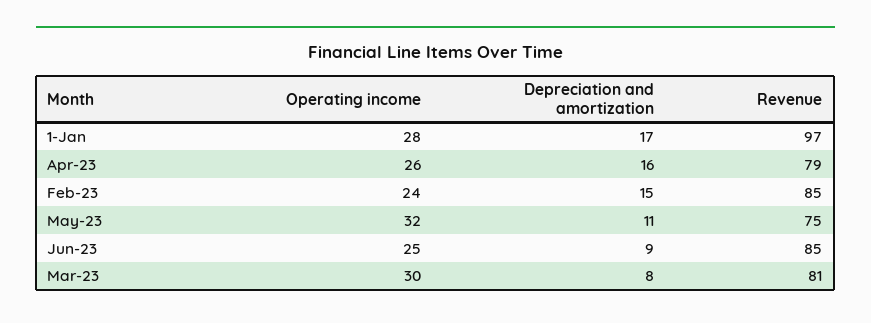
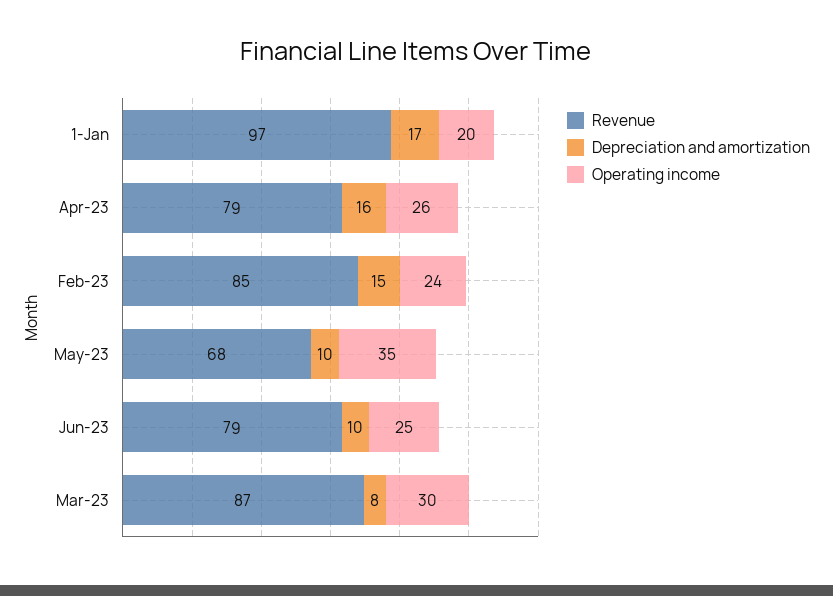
  {
    "Operating income": {
-     "1-Jan": 28,
+     "1-Jan": 20,
      "Apr-23": 26,
      "Feb-23": 24,
-     "May-23": 32,
+     "May-23": 35,
      "Jun-23": 25,
      "Mar-23": 30
    },
    "Depreciation and amortization": {
      "1-Jan": 17,
      "Apr-23": 16,
      "Feb-23": 15,
-     "May-23": 11,
+     "May-23": 10,
-     "Jun-23": 9,
+     "Jun-23": 10,
      "Mar-23": 8
    },
    "Revenue": {
      "1-Jan": 97,
      "Apr-23": 79,
      "Feb-23": 85,
-     "May-23": 75,
+     "May-23": 68,
-     "Jun-23": 85,
+     "Jun-23": 79,
-     "Mar-23": 81
+     "Mar-23": 87
    }
  }

